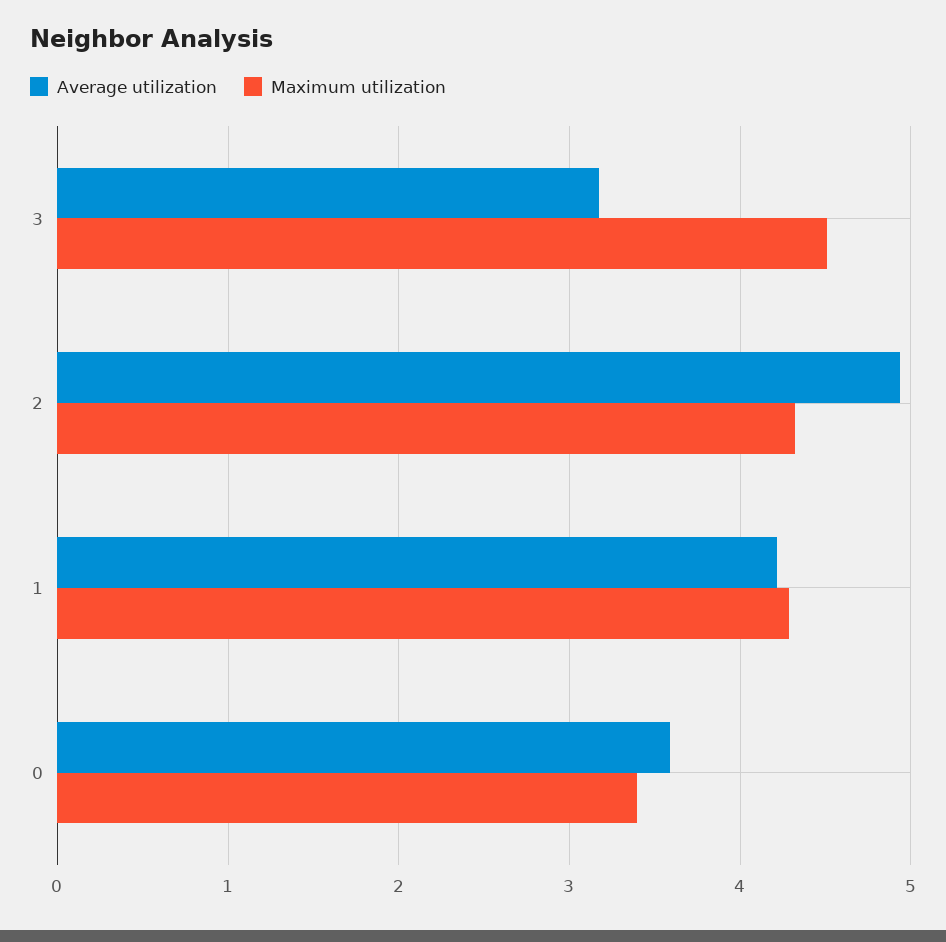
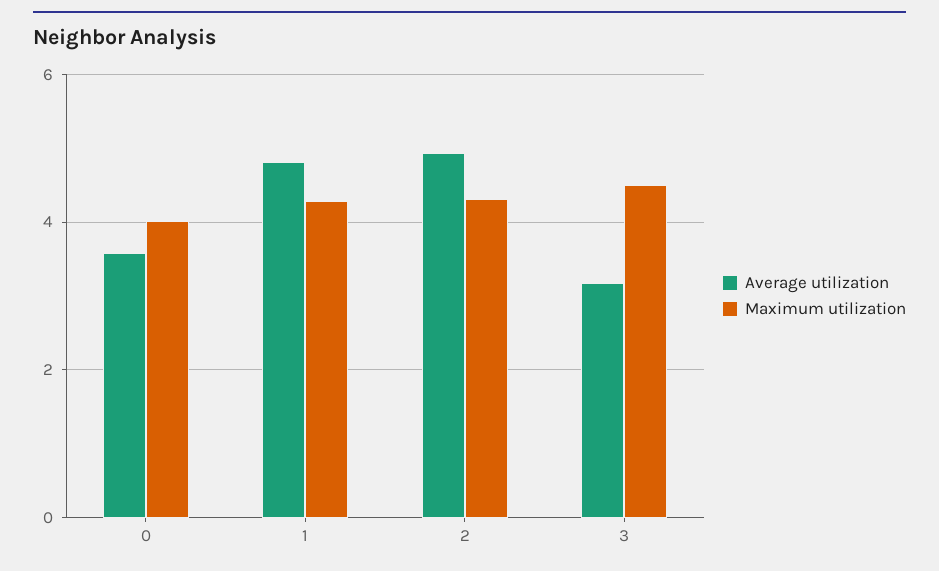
  {
    "Average utilization": {
      "3": 3.2,
      "2": 4.9,
-     "1": 4.2,
+     "1": 4.8,
      "0": 3.6
    },
    "Maximum utilization": {
      "3": 4.5,
      "2": 4.3,
      "1": 4.3,
-     "0": 3.4
+     "0": 4
    }
  }

